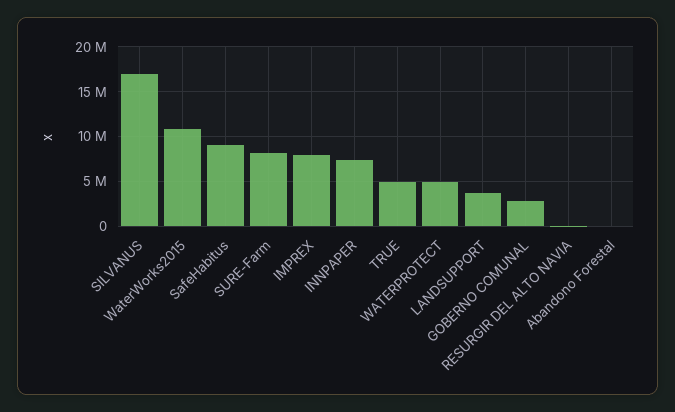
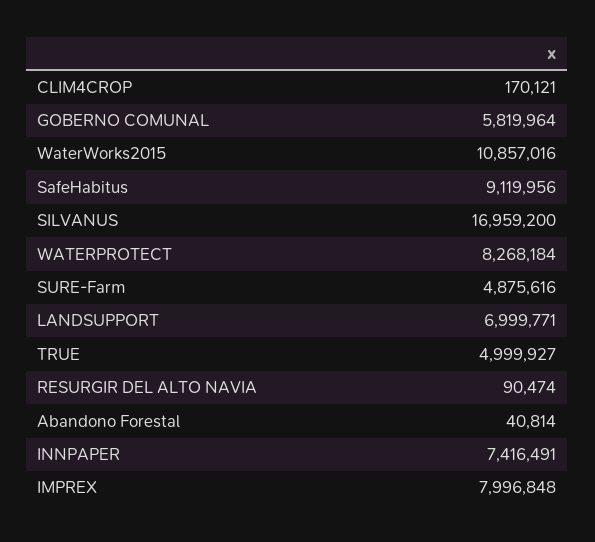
  {
    "SILVANUS": 16959200,
    "WaterWorks2015": 10857016,
    "SafeHabitus": 9119956,
-   "SURE-Farm": 8000000,
+   "SURE-Farm": 4875616,
    "IMPREX": 7996848,
    "INNPAPER": 7416491,
    "TRUE": 4999927,
-   "WATERPROTECT": 5000000,
+   "WATERPROTECT": 8268184,
-   "LANDSUPPORT": 4000000,
+   "LANDSUPPORT": 6999771,
-   "GOBERNO COMUNAL": 3000000,
+   "GOBERNO COMUNAL": 5819964,
    "RESURGIR DEL ALTO NAVIA": 90474,
-   "Abandono Forestal": 40814
+   "Abandono Forestal": 40814,
+   "CLIM4CROP": 170121
  }

